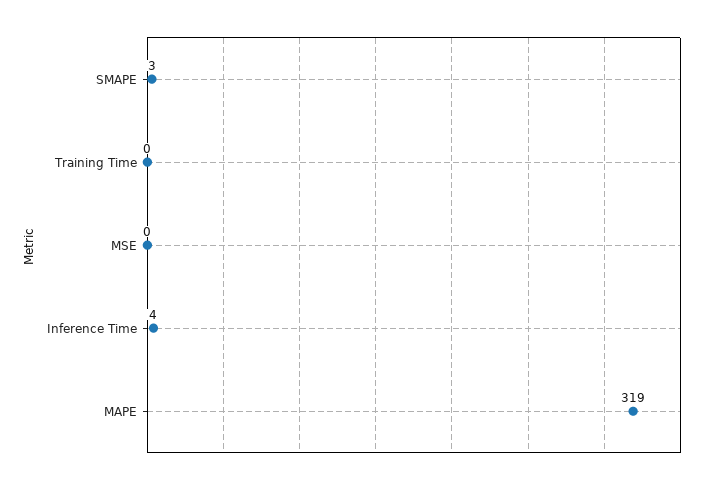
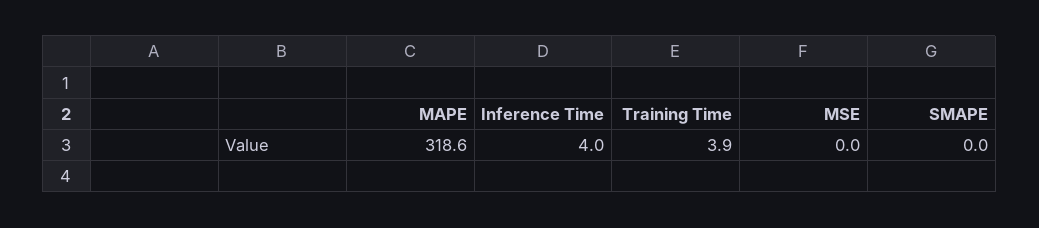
  {
-   "SMAPE": 3,
+   "SMAPE": 0,
-   "Training Time": 0,
+   "Training Time": 3.9,
    "MSE": 0,
    "Inference Time": 4,
    "MAPE": 318.6
  }

